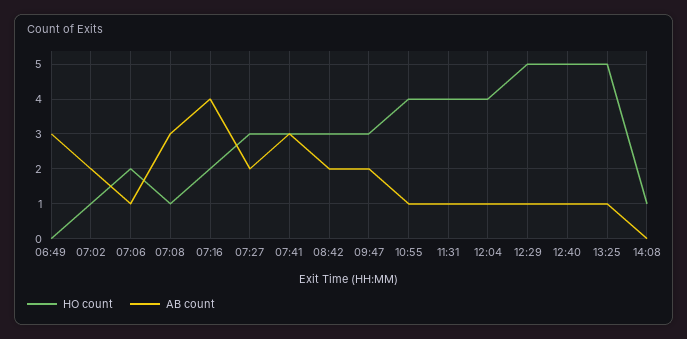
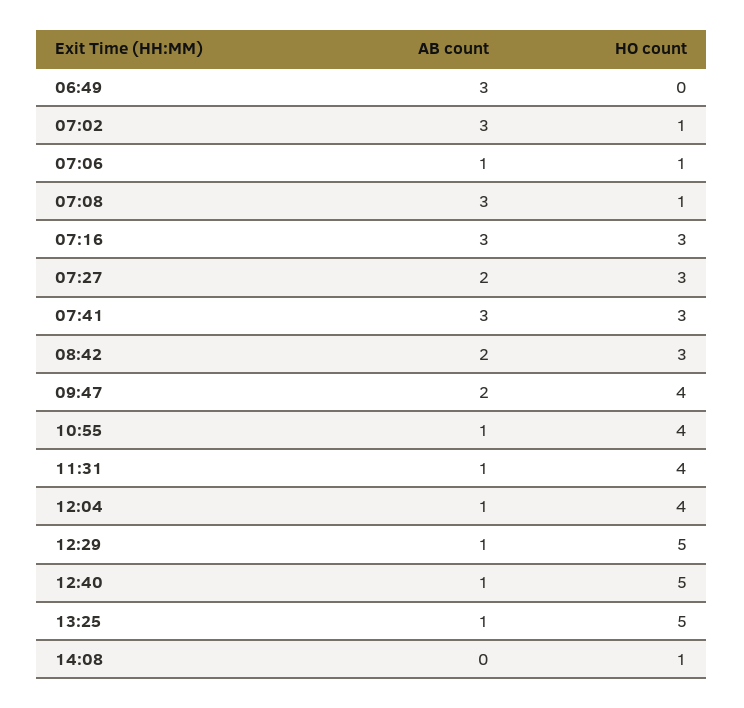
  {
    "HO count": {
      "06:49": 0,
      "07:02": 1,
-     "07:06": 2,
+     "07:06": 1,
      "07:08": 1,
-     "07:16": 2,
+     "07:16": 3,
      "07:27": 3,
      "07:41": 3,
      "08:42": 3,
-     "09:47": 3,
+     "09:47": 4,
      "10:55": 4,
      "11:31": 4,
      "12:04": 4,
      "12:29": 5,
      "12:40": 5,
      "13:25": 5,
      "14:08": 1
    },
    "AB count": {
      "06:49": 3,
-     "07:02": 2,
+     "07:02": 3,
      "07:06": 1,
      "07:08": 3,
-     "07:16": 4,
+     "07:16": 3,
      "07:27": 2,
      "07:41": 3,
      "08:42": 2,
      "09:47": 2,
      "10:55": 1,
      "11:31": 1,
      "12:04": 1,
      "12:29": 1,
      "12:40": 1,
      "13:25": 1,
      "14:08": 0
    }
  }

